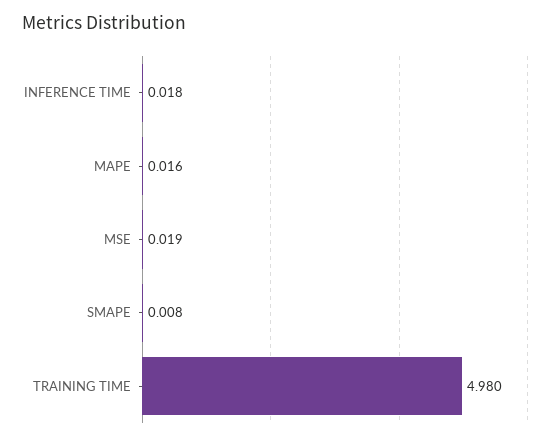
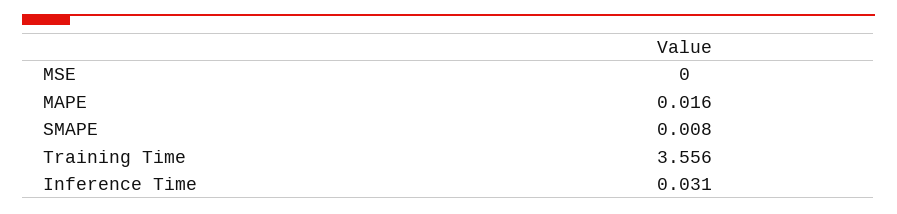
  {
-   "INFERENCE TIME": 0.018,
+   "INFERENCE TIME": 0.031,
    "MAPE": 0.016,
-   "MSE": 0.019,
+   "MSE": 0,
    "SMAPE": 0.008,
-   "TRAINING TIME": 4.98
+   "TRAINING TIME": 3.556
  }

